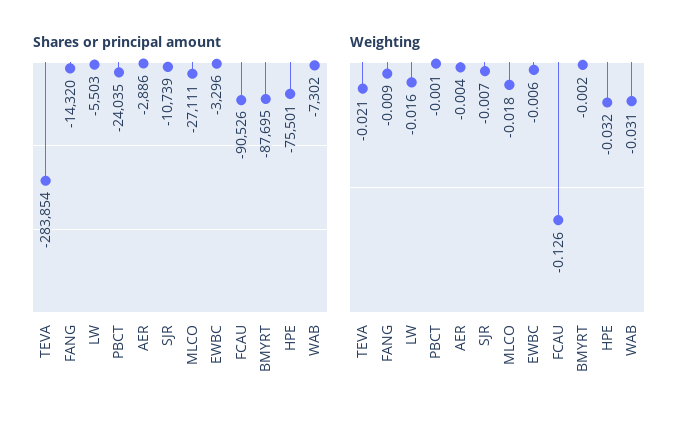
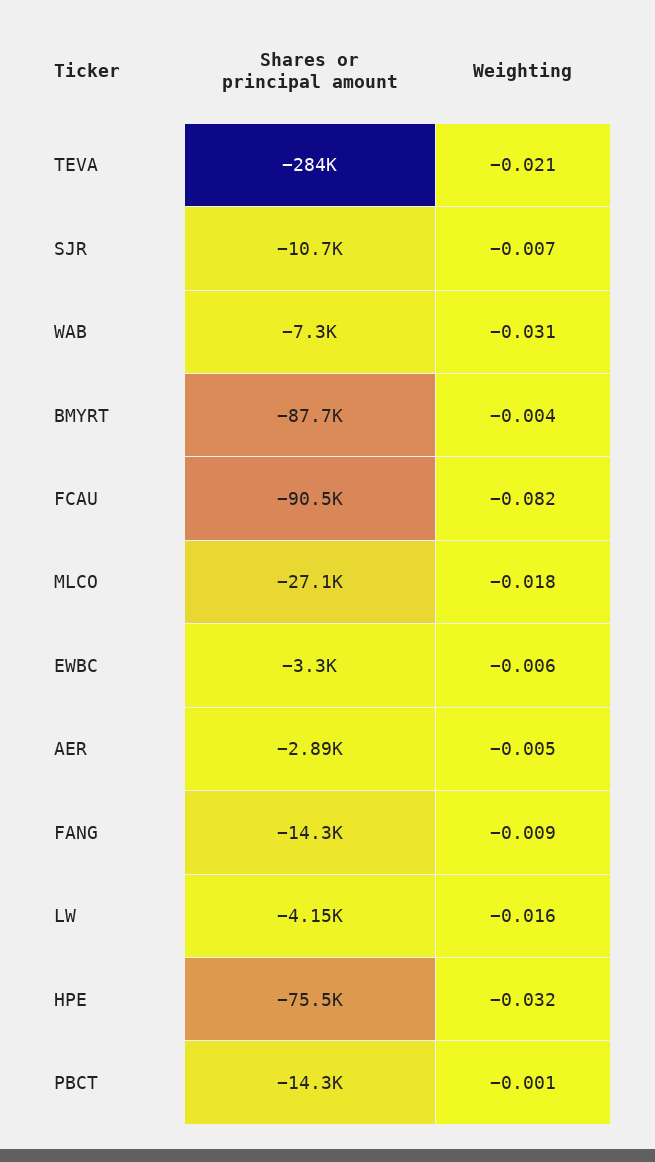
  {
    "Shares or principal amount": {
      "TEVA": -283854,
      "FANG": -14320,
-     "LW": -5503,
+     "LW": -4150,
-     "PBCT": -24035,
+     "PBCT": -14300,
      "AER": -2886,
      "SJR": -10739,
      "MLCO": -27111,
      "EWBC": -3296,
      "FCAU": -90526,
      "BMYRT": -87695,
      "HPE": -75501,
      "WAB": -7302
    },
    "Weighting": {
      "TEVA": -0.021,
      "FANG": -0.009,
      "LW": -0.016,
      "PBCT": -0.001,
-     "AER": -0.004,
+     "AER": -0.005,
      "SJR": -0.007,
      "MLCO": -0.018,
      "EWBC": -0.006,
-     "FCAU": -0.126,
+     "FCAU": -0.082,
-     "BMYRT": -0.002,
+     "BMYRT": -0.004,
      "HPE": -0.032,
      "WAB": -0.031
    }
  }

